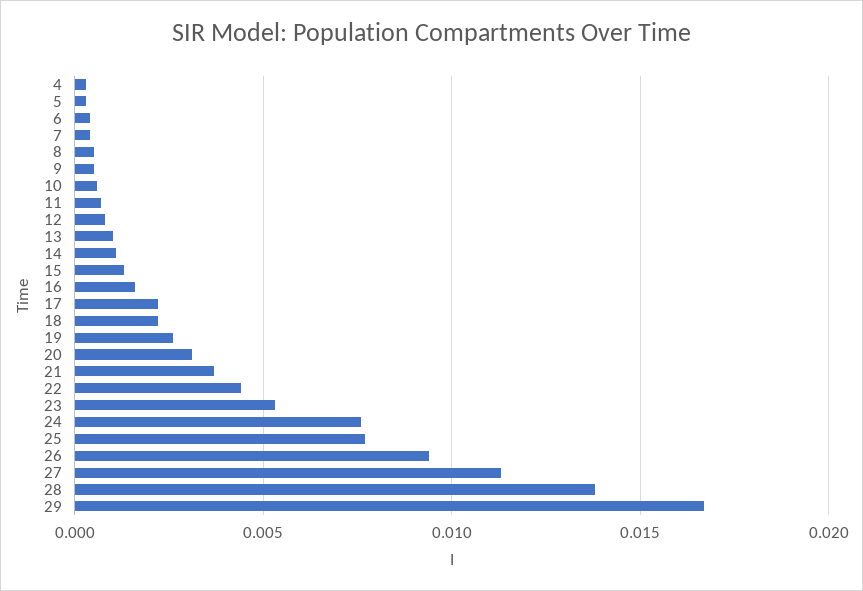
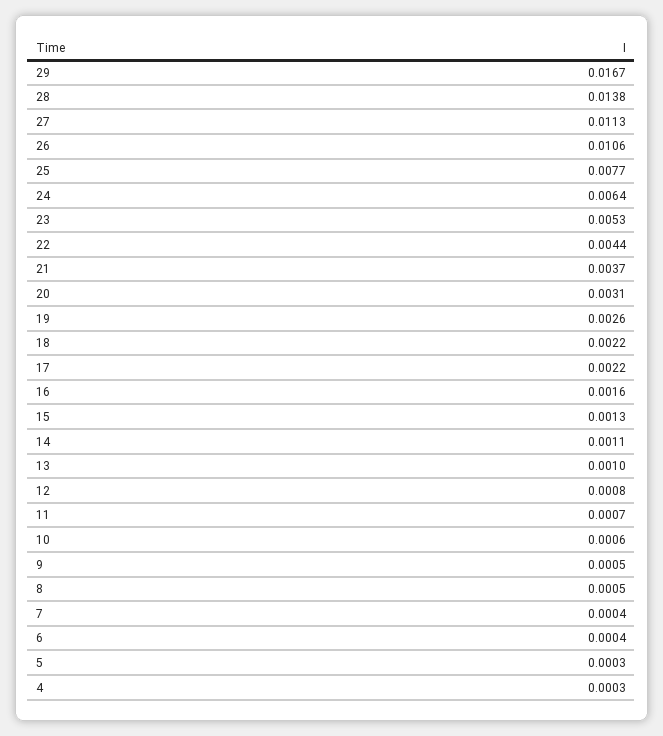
  {
    "4": 0.0003,
    "5": 0.0003,
    "6": 0.0004,
    "7": 0.0004,
    "8": 0.0005,
    "9": 0.0005,
    "10": 0.0006,
    "11": 0.0007,
    "12": 0.0008,
    "13": 0.001,
    "14": 0.0011,
    "15": 0.0013,
    "16": 0.0016,
    "17": 0.0022,
    "18": 0.0022,
    "19": 0.0026,
    "20": 0.0031,
    "21": 0.0037,
    "22": 0.0044,
    "23": 0.0053,
-   "24": 0.0075,
+   "24": 0.0064,
    "25": 0.0077,
-   "26": 0.0095,
+   "26": 0.0106,
    "27": 0.0113,
    "28": 0.0138,
    "29": 0.0167
  }

